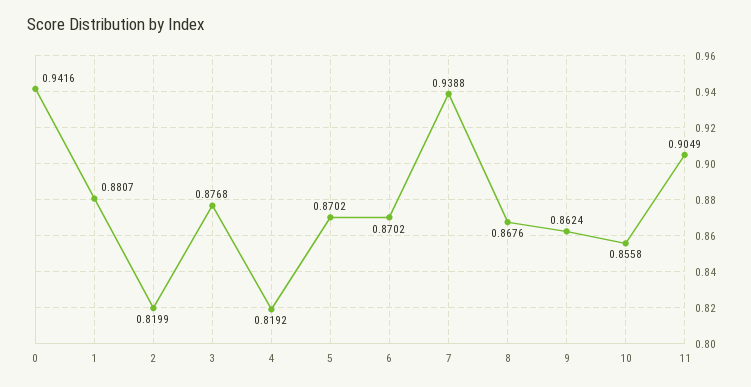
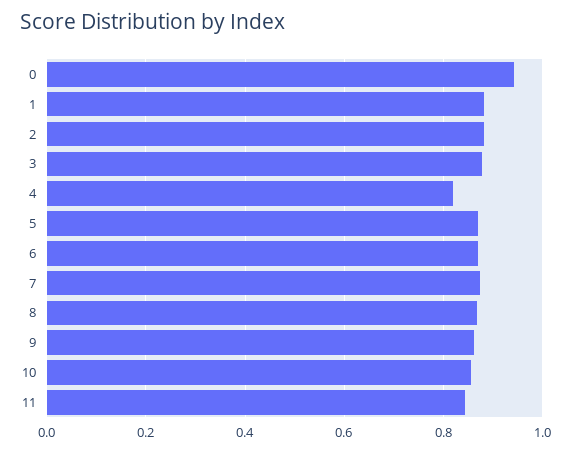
  {
    "0": 0.9416,
    "1": 0.8807,
-   "2": 0.8199,
+   "2": 0.88,
    "3": 0.8768,
    "4": 0.8192,
    "5": 0.8702,
    "6": 0.8702,
-   "7": 0.9388,
+   "7": 0.88,
    "8": 0.8676,
    "9": 0.8624,
    "10": 0.8558,
-   "11": 0.9049
+   "11": 0.84
  }

